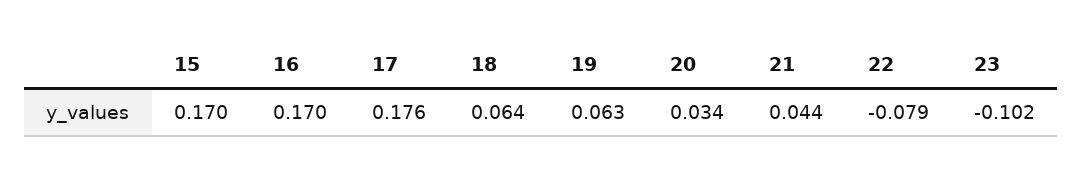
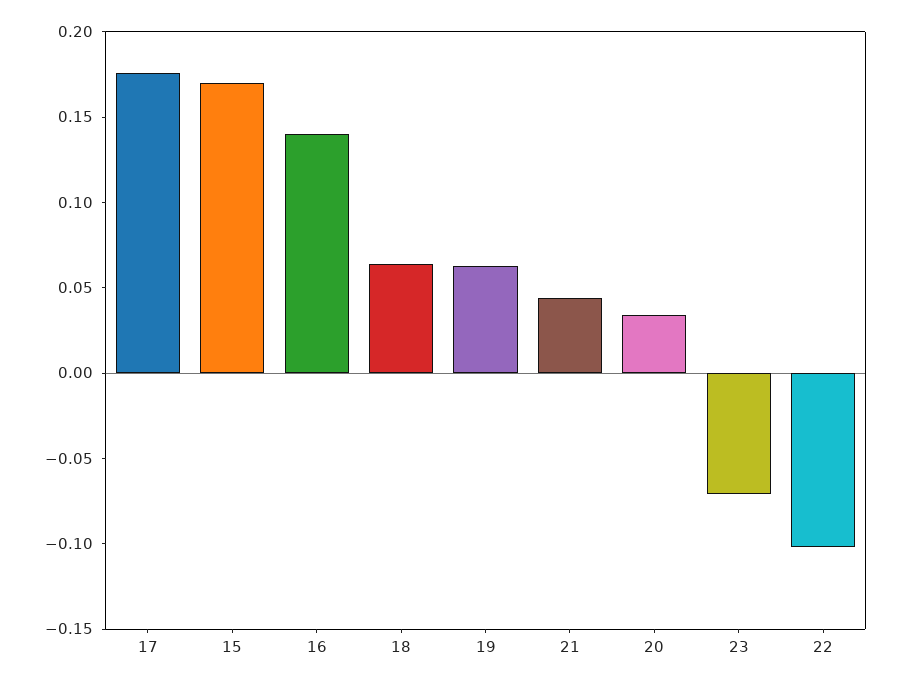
  {
    "15": 0.17,
-   "16": 0.17,
+   "16": 0.14,
    "17": 0.176,
    "18": 0.064,
    "19": 0.063,
    "20": 0.034,
    "21": 0.044,
-   "22": -0.079,
+   "22": -0.1,
-   "23": -0.102
+   "23": -0.07
  }

